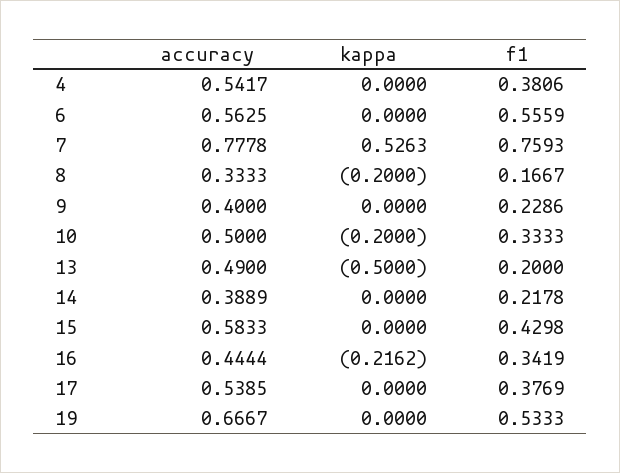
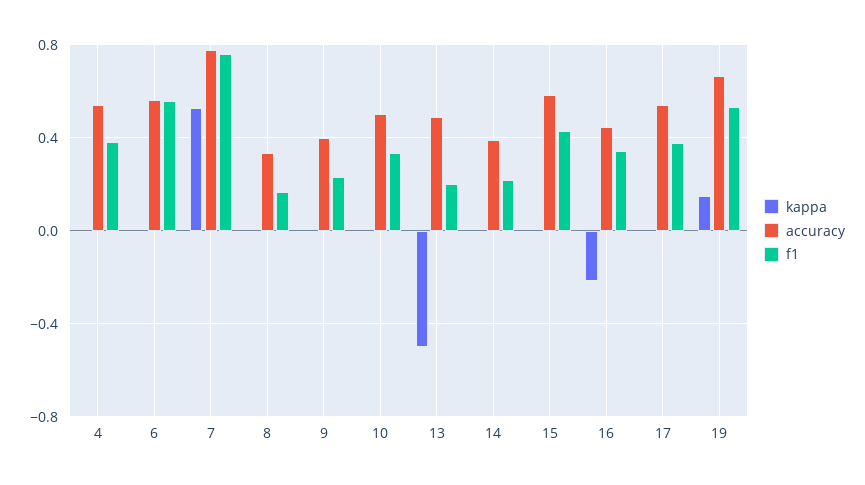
  {
    "accuracy": {
      "4": 0.5417,
      "6": 0.5625,
      "7": 0.7778,
      "8": 0.3333,
      "9": 0.4,
      "10": 0.5,
      "13": 0.49,
      "14": 0.3889,
      "15": 0.5833,
      "16": 0.4444,
      "17": 0.5385,
      "19": 0.6667
    },
    "kappa": {
      "4": 0,
      "6": 0,
      "7": 0.5263,
-     "8": -0.2,
+     "8": 0,
      "9": 0,
-     "10": -0.2,
+     "10": 0,
      "13": -0.5,
      "14": 0,
      "15": 0,
      "16": -0.2162,
      "17": 0,
-     "19": 0
+     "19": 0.15
    },
    "f1": {
      "4": 0.3806,
      "6": 0.5559,
      "7": 0.7593,
      "8": 0.1667,
      "9": 0.2286,
      "10": 0.3333,
      "13": 0.2,
      "14": 0.2178,
      "15": 0.4298,
      "16": 0.3419,
      "17": 0.3769,
      "19": 0.5333
    }
  }

